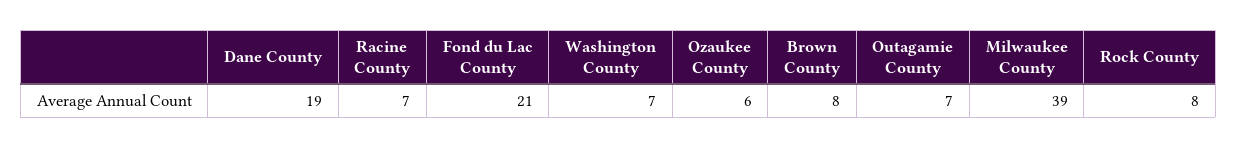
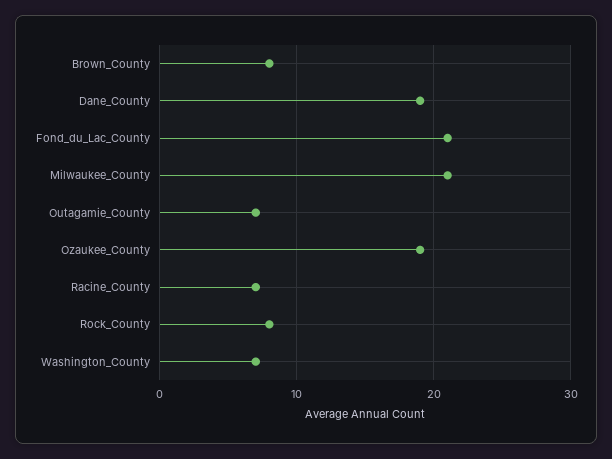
  {
    "Dane County": 19,
    "Racine County": 7,
    "Fond du Lac County": 21,
    "Washington County": 7,
-   "Ozaukee County": 6,
+   "Ozaukee County": 19,
    "Brown County": 8,
    "Outagamie County": 7,
-   "Milwaukee County": 39,
+   "Milwaukee County": 21,
    "Rock County": 8
  }

